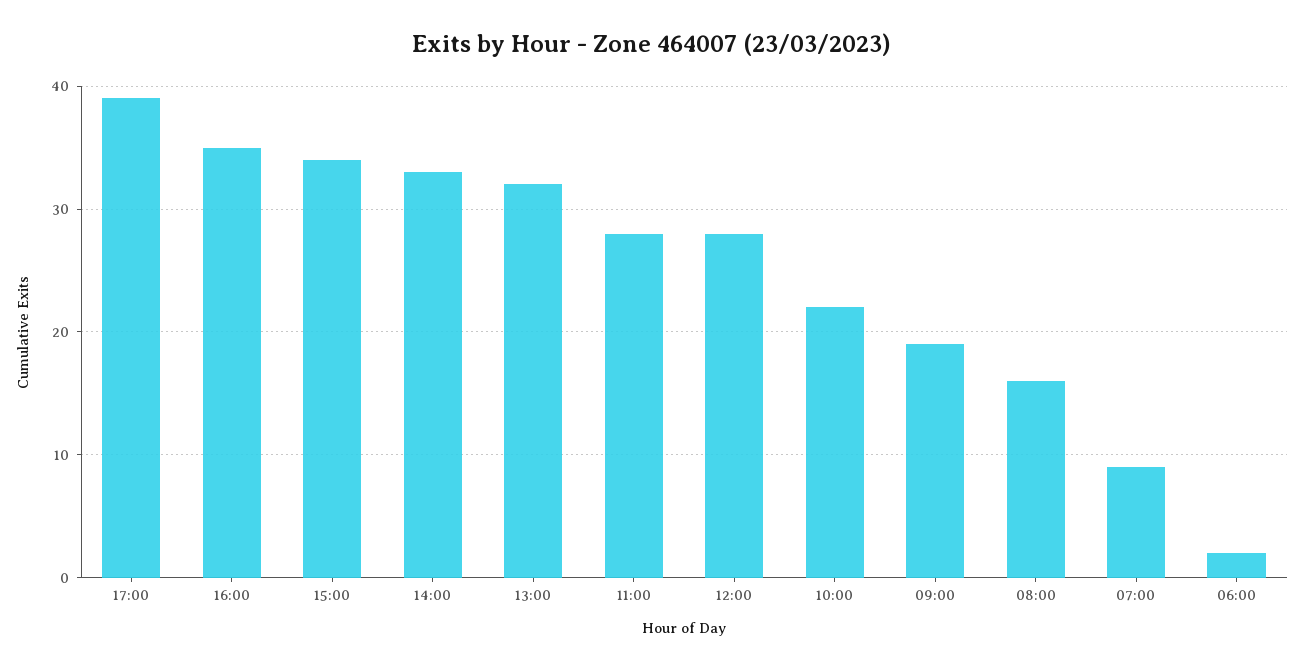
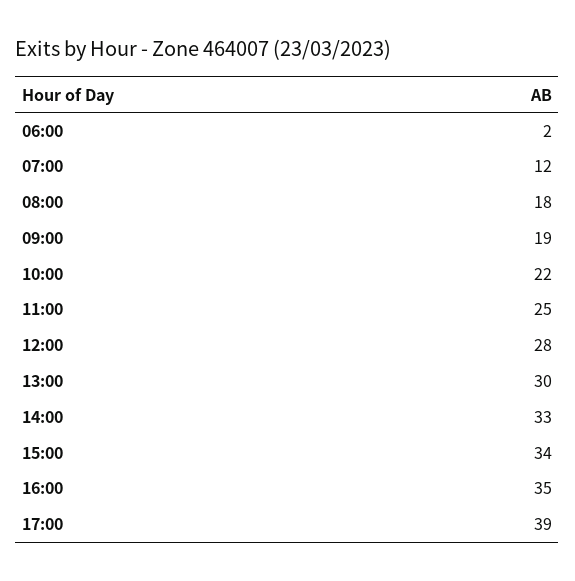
  {
    "17:00": 39,
    "16:00": 35,
    "15:00": 34,
    "14:00": 33,
-   "13:00": 32,
+   "13:00": 30,
-   "11:00": 28,
+   "11:00": 25,
    "12:00": 28,
    "10:00": 22,
    "09:00": 19,
-   "08:00": 16,
+   "08:00": 18,
-   "07:00": 9,
+   "07:00": 12,
    "06:00": 2
  }

